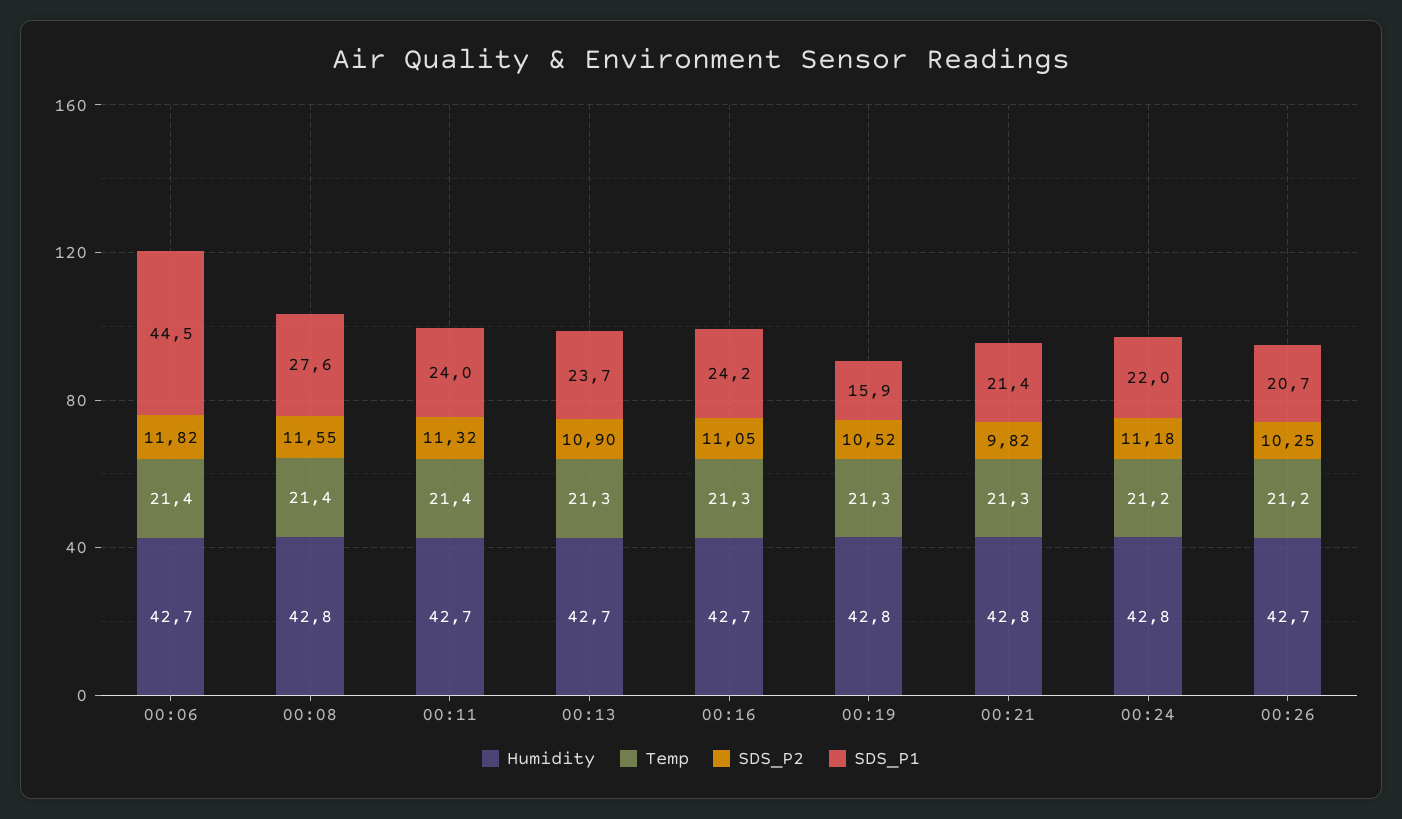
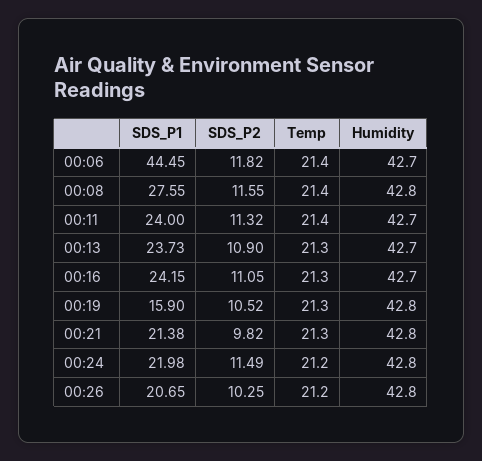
  {
    "Humidity": {
      "00:06": 42.7,
      "00:08": 42.8,
      "00:11": 42.7,
      "00:13": 42.7,
      "00:16": 42.7,
      "00:19": 42.8,
      "00:21": 42.8,
      "00:24": 42.8,
-     "00:26": 42.7
+     "00:26": 42.8
    },
    "Temp": {
      "00:06": 21.4,
      "00:08": 21.4,
      "00:11": 21.4,
      "00:13": 21.3,
      "00:16": 21.3,
      "00:19": 21.3,
      "00:21": 21.3,
      "00:24": 21.2,
      "00:26": 21.2
    },
    "SDS_P2": {
      "00:06": 11.82,
      "00:08": 11.55,
      "00:11": 11.32,
      "00:13": 10.9,
      "00:16": 11.05,
      "00:19": 10.52,
      "00:21": 9.82,
-     "00:24": 11.18,
+     "00:24": 11.49,
      "00:26": 10.25
    },
    "SDS_P1": {
      "00:06": 44.45,
      "00:08": 27.55,
      "00:11": 24,
      "00:13": 23.73,
      "00:16": 24.15,
      "00:19": 15.9,
      "00:21": 21.38,
      "00:24": 21.98,
      "00:26": 20.65
    }
  }

